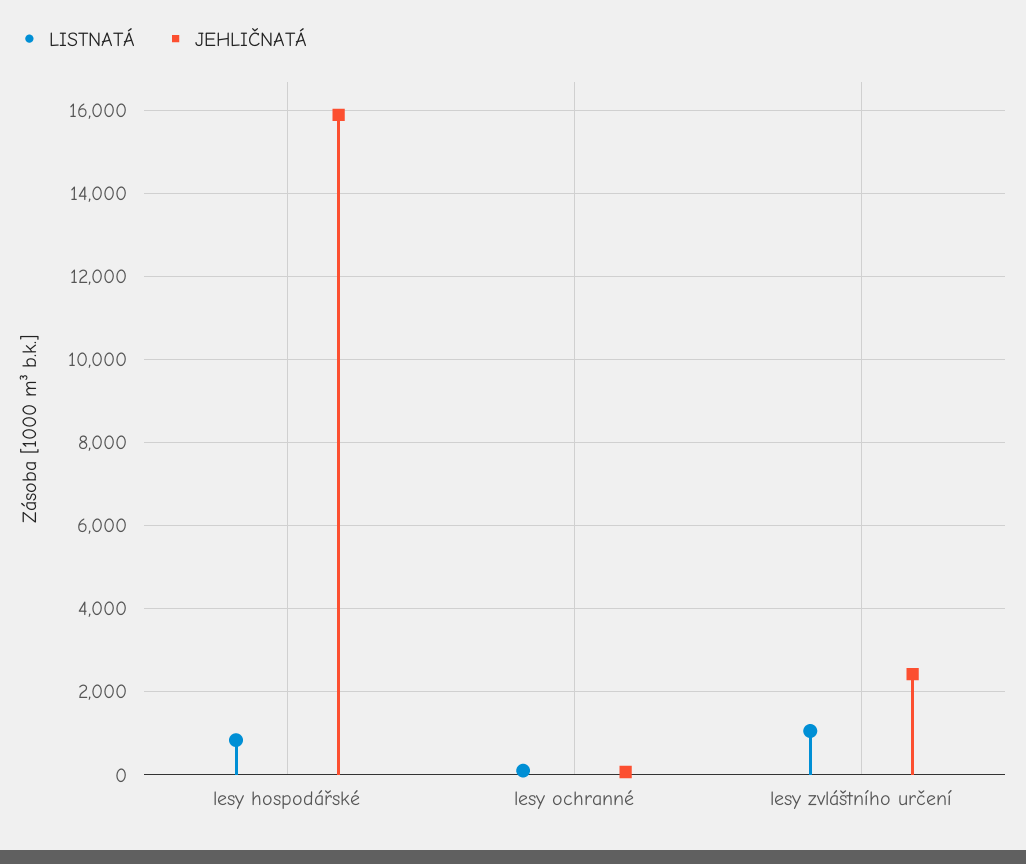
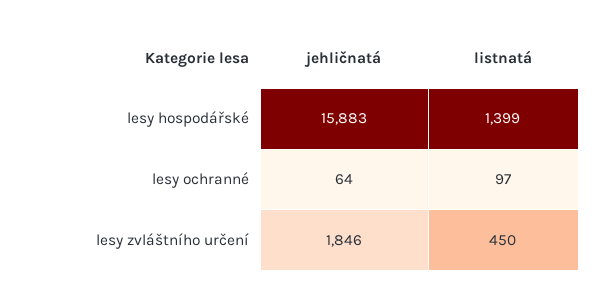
  {
    "LISTNATÁ": {
-     "lesy hospodářské": 800,
+     "lesy hospodářské": 1399,
      "lesy ochranné": 97,
-     "lesy zvláštního určení": 1000
+     "lesy zvláštního určení": 450
    },
    "JEHLIČNATÁ": {
      "lesy hospodářské": 15883,
      "lesy ochranné": 64,
-     "lesy zvláštního určení": 2400
+     "lesy zvláštního určení": 1846
    }
  }

